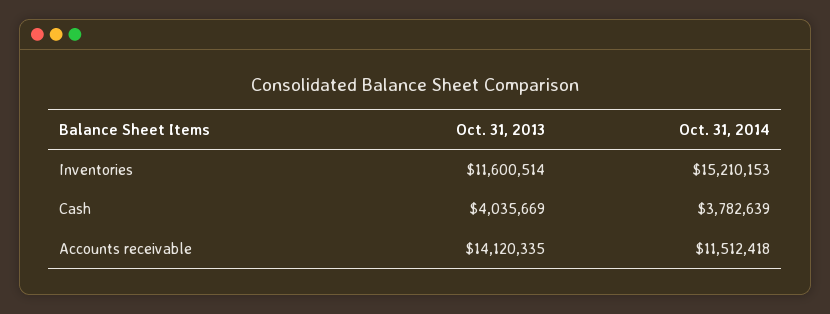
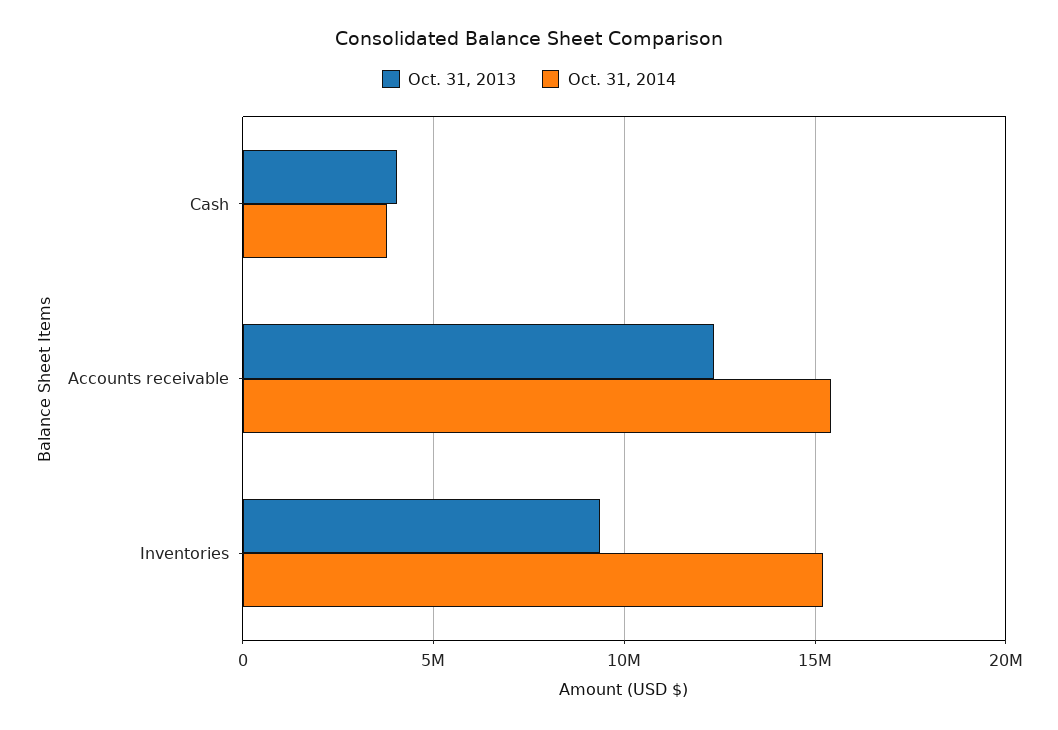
  {
    "Oct. 31, 2013": {
-     "Inventories": 11600514,
+     "Inventories": 9500000,
      "Cash": 4035669,
-     "Accounts receivable": 14120335
+     "Accounts receivable": 12500000
    },
    "Oct. 31, 2014": {
      "Inventories": 15210153,
      "Cash": 3782639,
-     "Accounts receivable": 11512418
+     "Accounts receivable": 15500000
    }
  }

